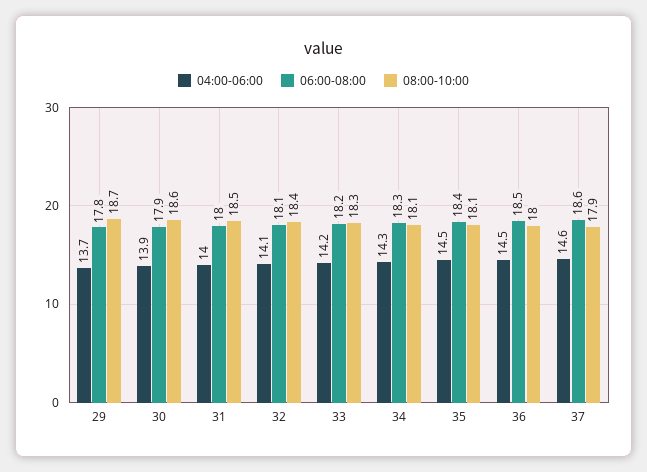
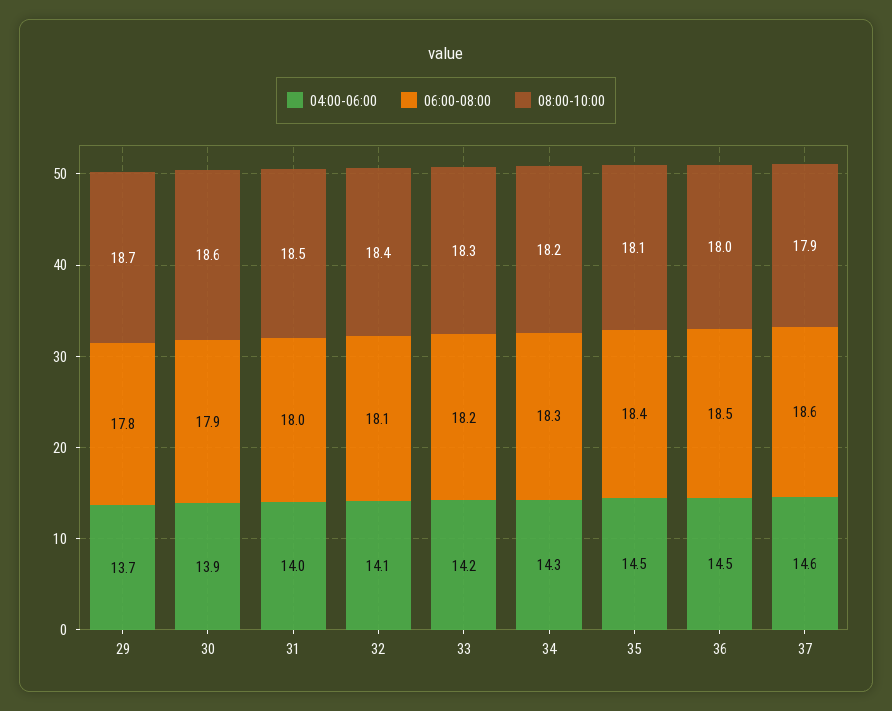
  {
    "04:00-06:00": {
      "29": 13.7,
      "30": 13.9,
      "31": 14,
      "32": 14.1,
      "33": 14.2,
      "34": 14.3,
      "35": 14.5,
      "36": 14.5,
      "37": 14.6
    },
    "06:00-08:00": {
      "29": 17.8,
      "30": 17.9,
      "31": 18,
      "32": 18.1,
      "33": 18.2,
      "34": 18.3,
      "35": 18.4,
      "36": 18.5,
      "37": 18.6
    },
    "08:00-10:00": {
      "29": 18.7,
      "30": 18.6,
      "31": 18.5,
      "32": 18.4,
      "33": 18.3,
-     "34": 18.1,
+     "34": 18.2,
      "35": 18.1,
      "36": 18,
      "37": 17.9
    }
  }

